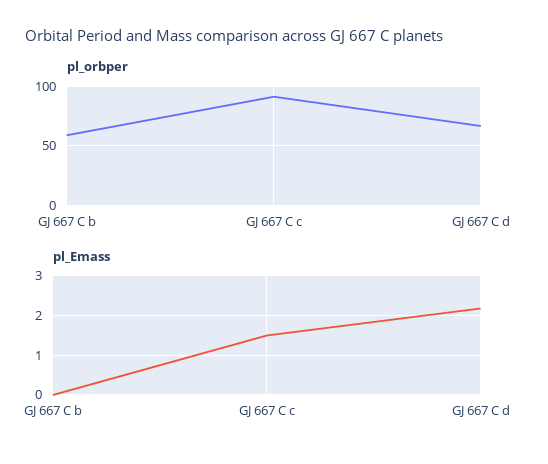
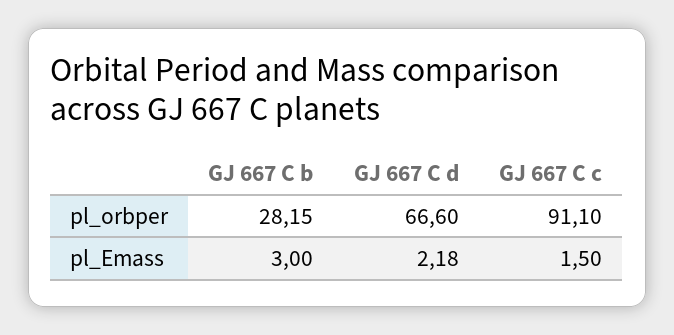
  {
    "pl_orbper": {
-     "GJ 667 C b": 60,
+     "GJ 667 C b": 28.15,
      "GJ 667 C c": 91.1,
      "GJ 667 C d": 66.6
    },
    "pl_Emass": {
-     "GJ 667 C b": 0,
+     "GJ 667 C b": 3,
      "GJ 667 C c": 1.5,
      "GJ 667 C d": 2.18
    }
  }

